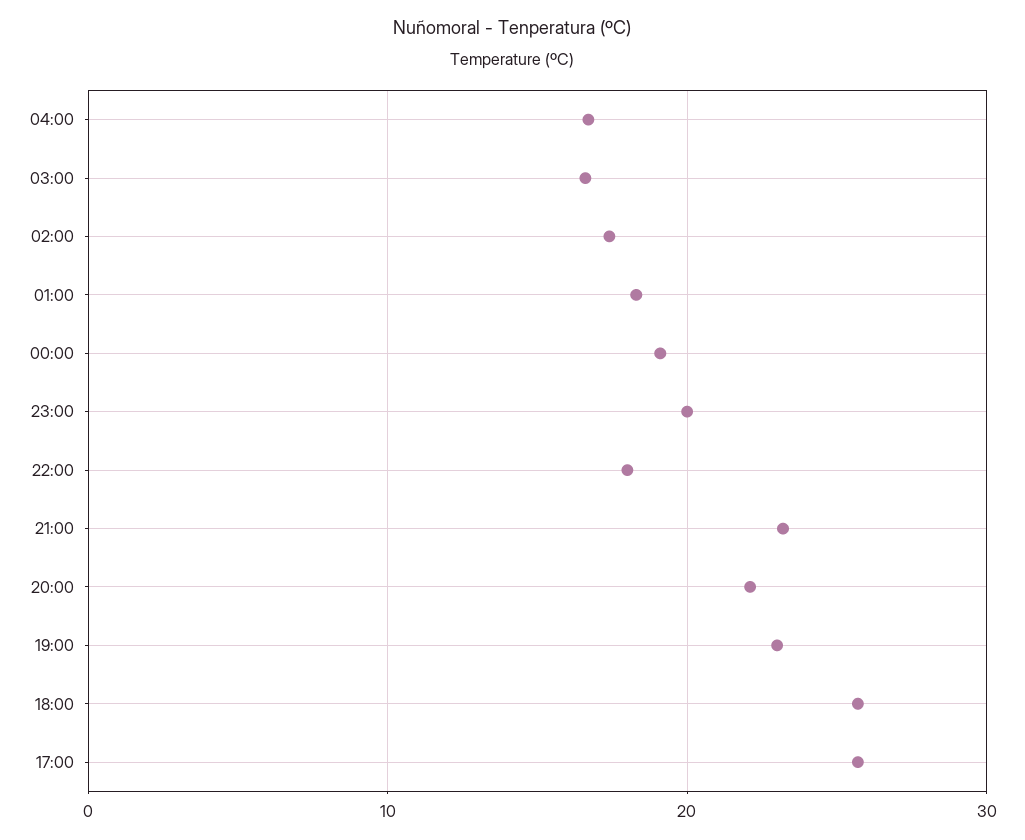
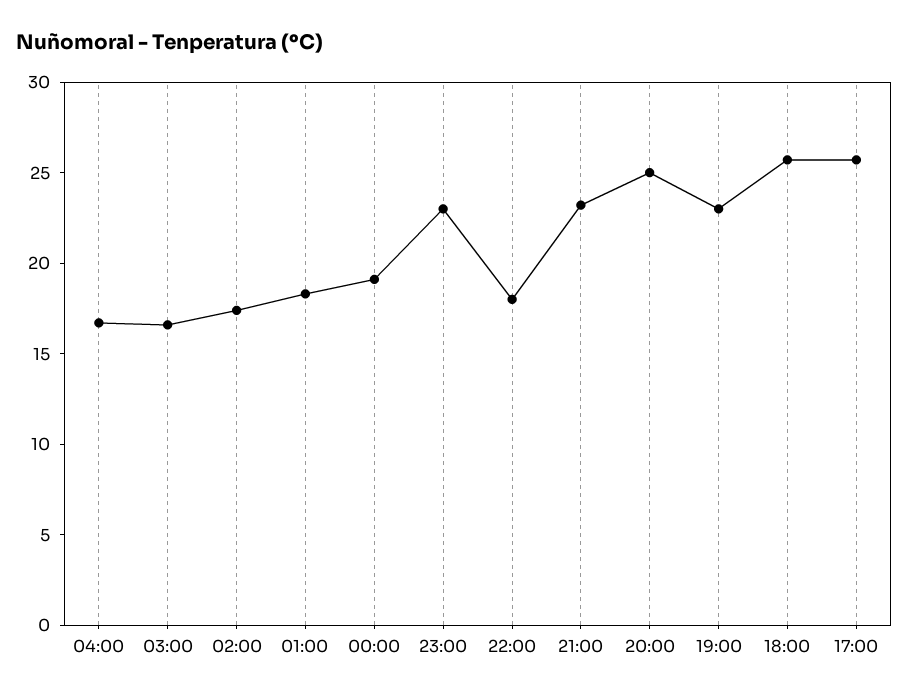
  {
    "04:00": 17,
    "03:00": 17,
    "02:00": 17,
    "01:00": 18,
    "00:00": 19,
-   "23:00": 20,
+   "23:00": 23,
    "22:00": 18,
    "21:00": 23,
-   "20:00": 22,
+   "20:00": 25,
    "19:00": 23,
    "18:00": 26,
    "17:00": 26
  }

